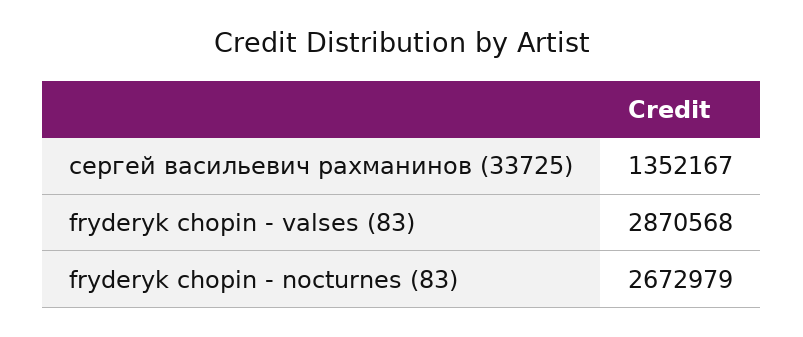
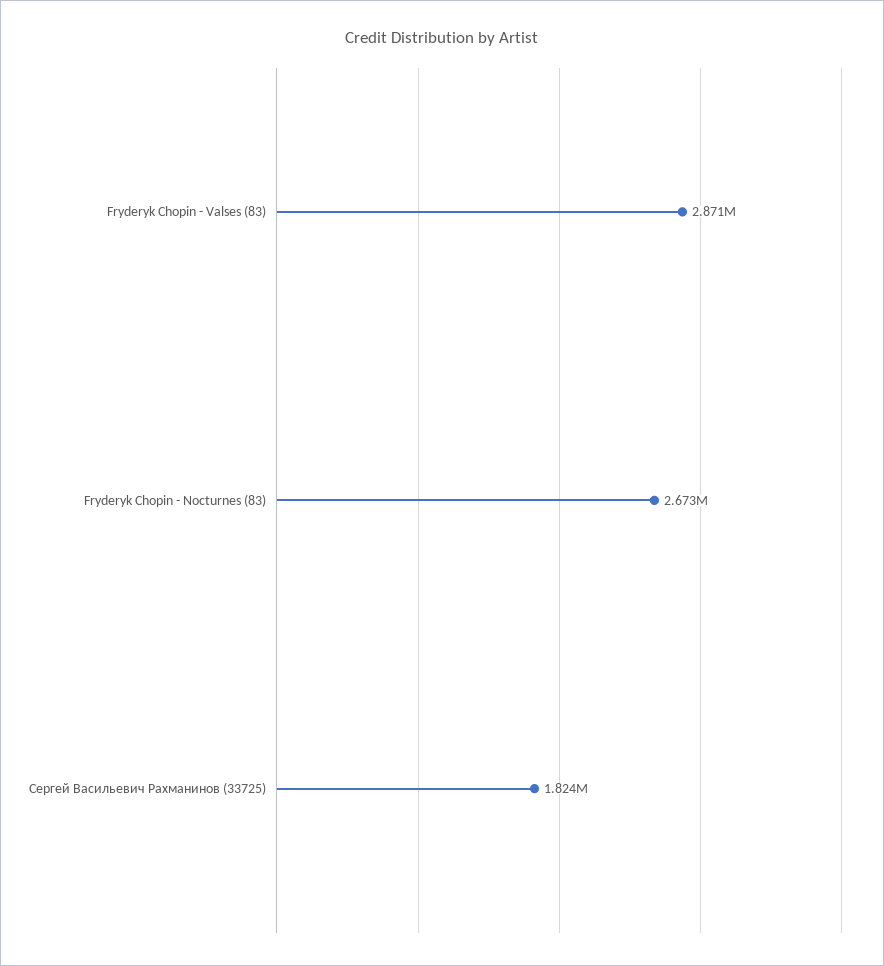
  {
-   "сергей васильевич рахманинов (33725)": 1352167,
+   "сергей васильевич рахманинов (33725)": 1824000,
    "fryderyk chopin - valses (83)": 2870568,
    "fryderyk chopin - nocturnes (83)": 2672979
  }

